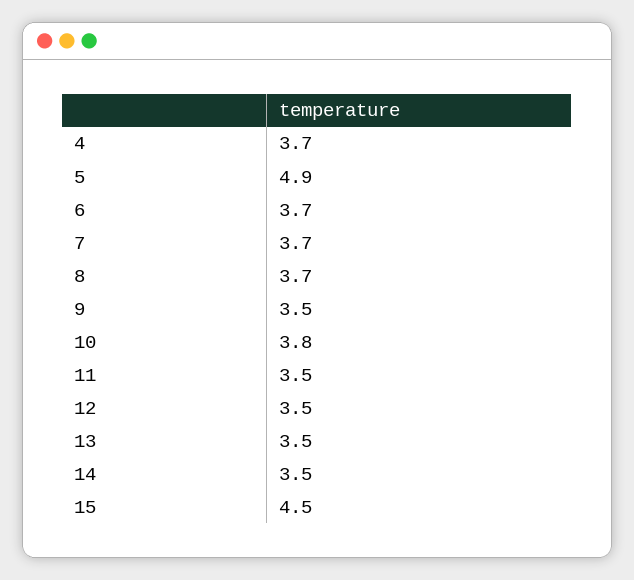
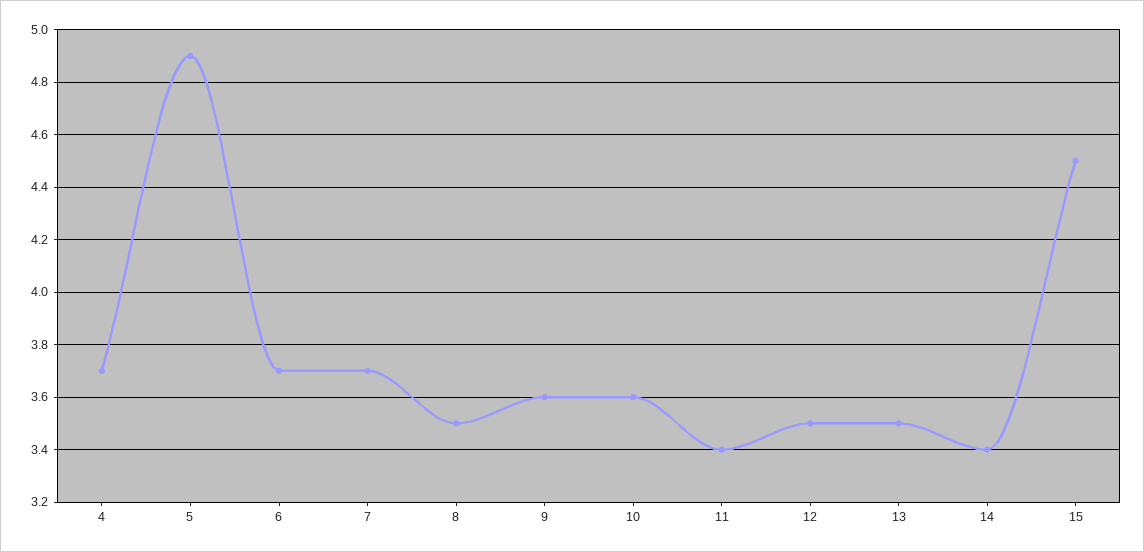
  {
    "4": 3.7,
    "5": 4.9,
    "6": 3.7,
    "7": 3.7,
-   "8": 3.7,
+   "8": 3.5,
-   "9": 3.5,
+   "9": 3.6,
-   "10": 3.8,
+   "10": 3.6,
-   "11": 3.5,
+   "11": 3.4,
    "12": 3.5,
    "13": 3.5,
-   "14": 3.5,
+   "14": 3.4,
    "15": 4.5
  }

